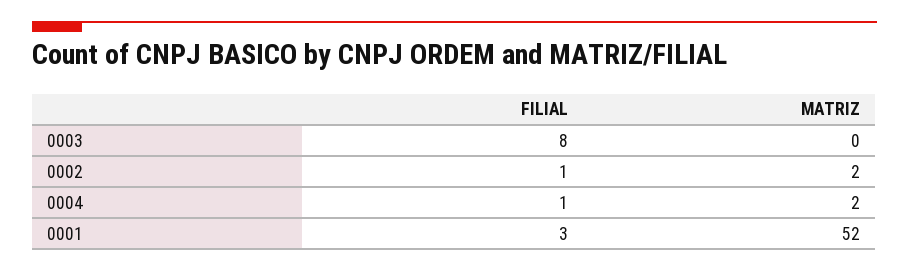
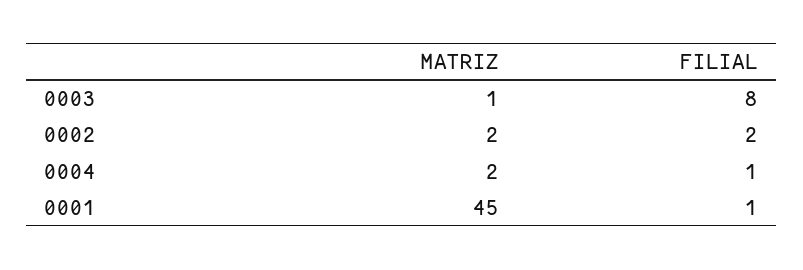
  {
    "FILIAL": {
      "0003": 8,
-     "0002": 1,
+     "0002": 2,
      "0004": 1,
-     "0001": 3
+     "0001": 1
    },
    "MATRIZ": {
-     "0003": 0,
+     "0003": 1,
      "0002": 2,
      "0004": 2,
-     "0001": 52
+     "0001": 45
    }
  }

